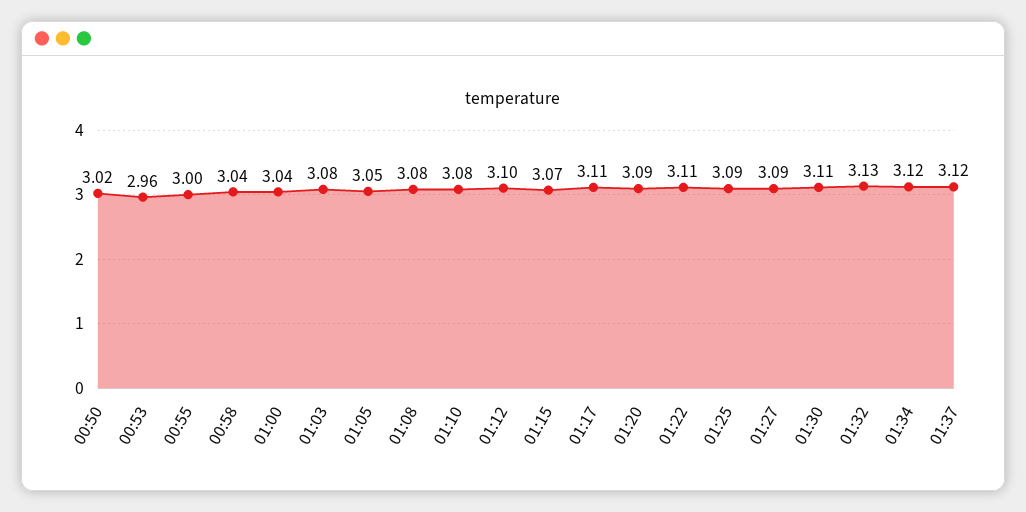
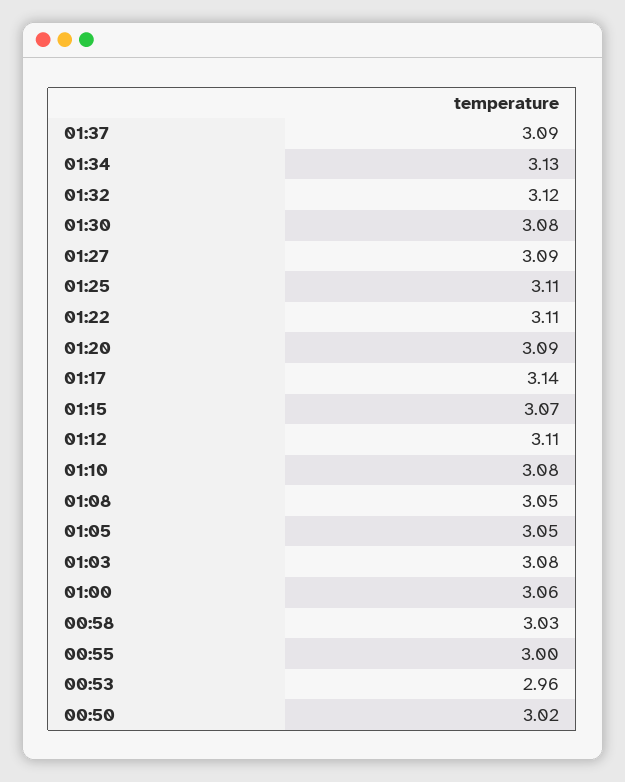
  {
    "00:50": 3.02,
    "00:53": 2.96,
    "00:55": 3,
-   "00:58": 3.04,
+   "00:58": 3.03,
-   "01:00": 3.04,
+   "01:00": 3.06,
    "01:03": 3.08,
    "01:05": 3.05,
-   "01:08": 3.08,
+   "01:08": 3.05,
    "01:10": 3.08,
-   "01:12": 3.1,
+   "01:12": 3.11,
    "01:15": 3.07,
-   "01:17": 3.11,
+   "01:17": 3.14,
    "01:20": 3.09,
    "01:22": 3.11,
-   "01:25": 3.09,
+   "01:25": 3.11,
    "01:27": 3.09,
-   "01:30": 3.11,
+   "01:30": 3.08,
-   "01:32": 3.13,
+   "01:32": 3.12,
-   "01:34": 3.12,
+   "01:34": 3.13,
-   "01:37": 3.12
+   "01:37": 3.09
  }

